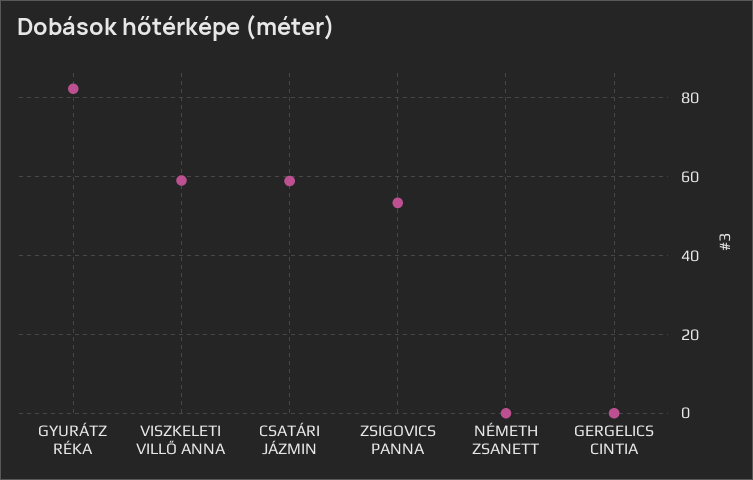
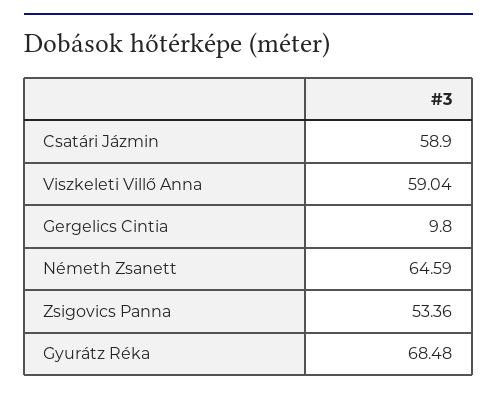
  {
-   "GYURÁTZ RÉKA": 82,
+   "GYURÁTZ RÉKA": 68.48,
    "VISZKELETI VILLŐ ANNA": 59.04,
    "CSATÁRI JÁZMIN": 58.9,
    "ZSIGOVICS PANNA": 53.36,
-   "NÉMETH ZSANETT": 0,
+   "NÉMETH ZSANETT": 64.59,
-   "GERGELICS CINTIA": 0
+   "GERGELICS CINTIA": 9.8
  }

